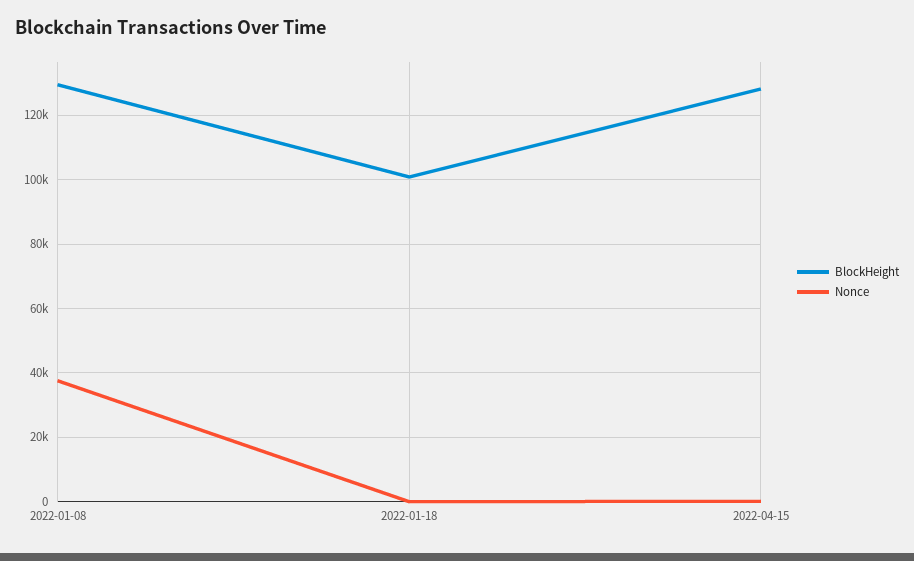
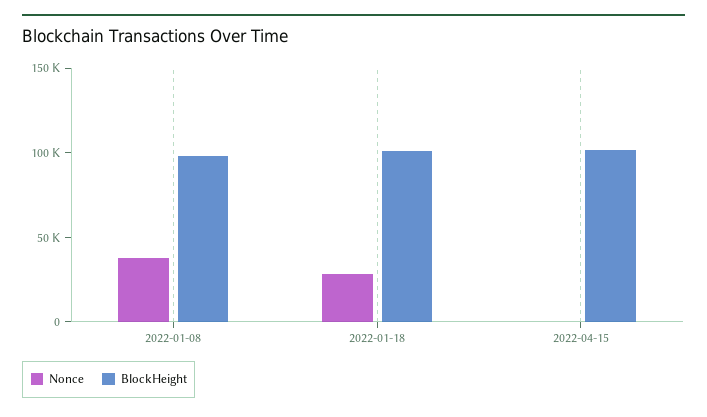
  {
    "BlockHeight": {
-     "2022-01-08": 130000,
+     "2022-01-08": 100000,
      "2022-01-18": 100000,
-     "2022-04-15": 128000
+     "2022-04-15": 100000
    },
    "Nonce": {
      "2022-01-08": 38000,
-     "2022-01-18": 0,
+     "2022-01-18": 30000,
      "2022-04-15": 0
    }
  }

